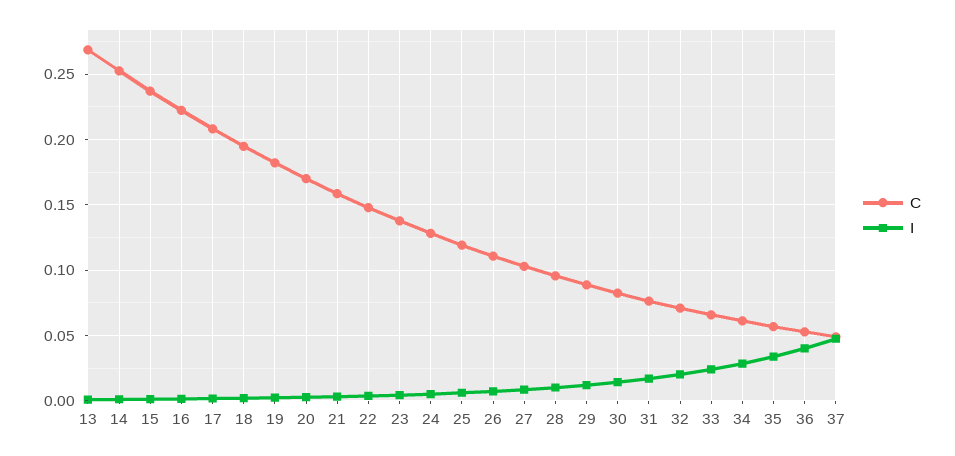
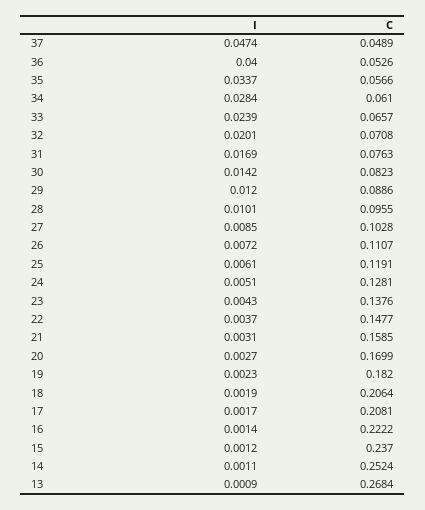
  {
    "C": {
      "13": 0.2684,
      "14": 0.2524,
      "15": 0.237,
      "16": 0.2222,
      "17": 0.2081,
-     "18": 0.195,
+     "18": 0.2064,
      "19": 0.182,
      "20": 0.1699,
      "21": 0.1585,
      "22": 0.1477,
      "23": 0.1376,
      "24": 0.1281,
      "25": 0.1191,
      "26": 0.1107,
      "27": 0.1028,
      "28": 0.0955,
      "29": 0.0886,
      "30": 0.0823,
      "31": 0.0763,
      "32": 0.0708,
      "33": 0.0657,
      "34": 0.061,
      "35": 0.0566,
      "36": 0.0526,
      "37": 0.0489
    },
    "I": {
      "13": 0.0009,
      "14": 0.0011,
      "15": 0.0012,
      "16": 0.0014,
      "17": 0.0017,
      "18": 0.0019,
      "19": 0.0023,
      "20": 0.0027,
      "21": 0.0031,
      "22": 0.0037,
      "23": 0.0043,
      "24": 0.0051,
      "25": 0.0061,
      "26": 0.0072,
      "27": 0.0085,
      "28": 0.0101,
      "29": 0.012,
      "30": 0.0142,
      "31": 0.0169,
      "32": 0.0201,
      "33": 0.0239,
      "34": 0.0284,
      "35": 0.0337,
      "36": 0.04,
      "37": 0.0474
    }
  }

